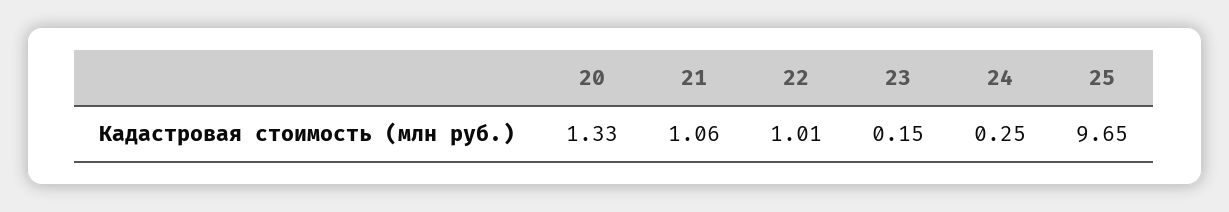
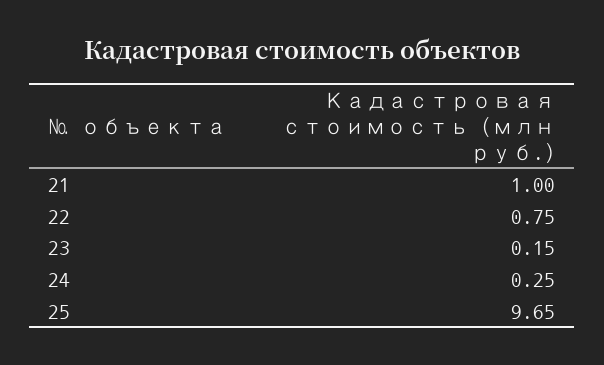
  {
-   "20": 1.33,
-   "21": 1.06,
+   "21": 1,
-   "22": 1.01,
+   "22": 0.75,
    "23": 0.15,
    "24": 0.25,
    "25": 9.65
  }

